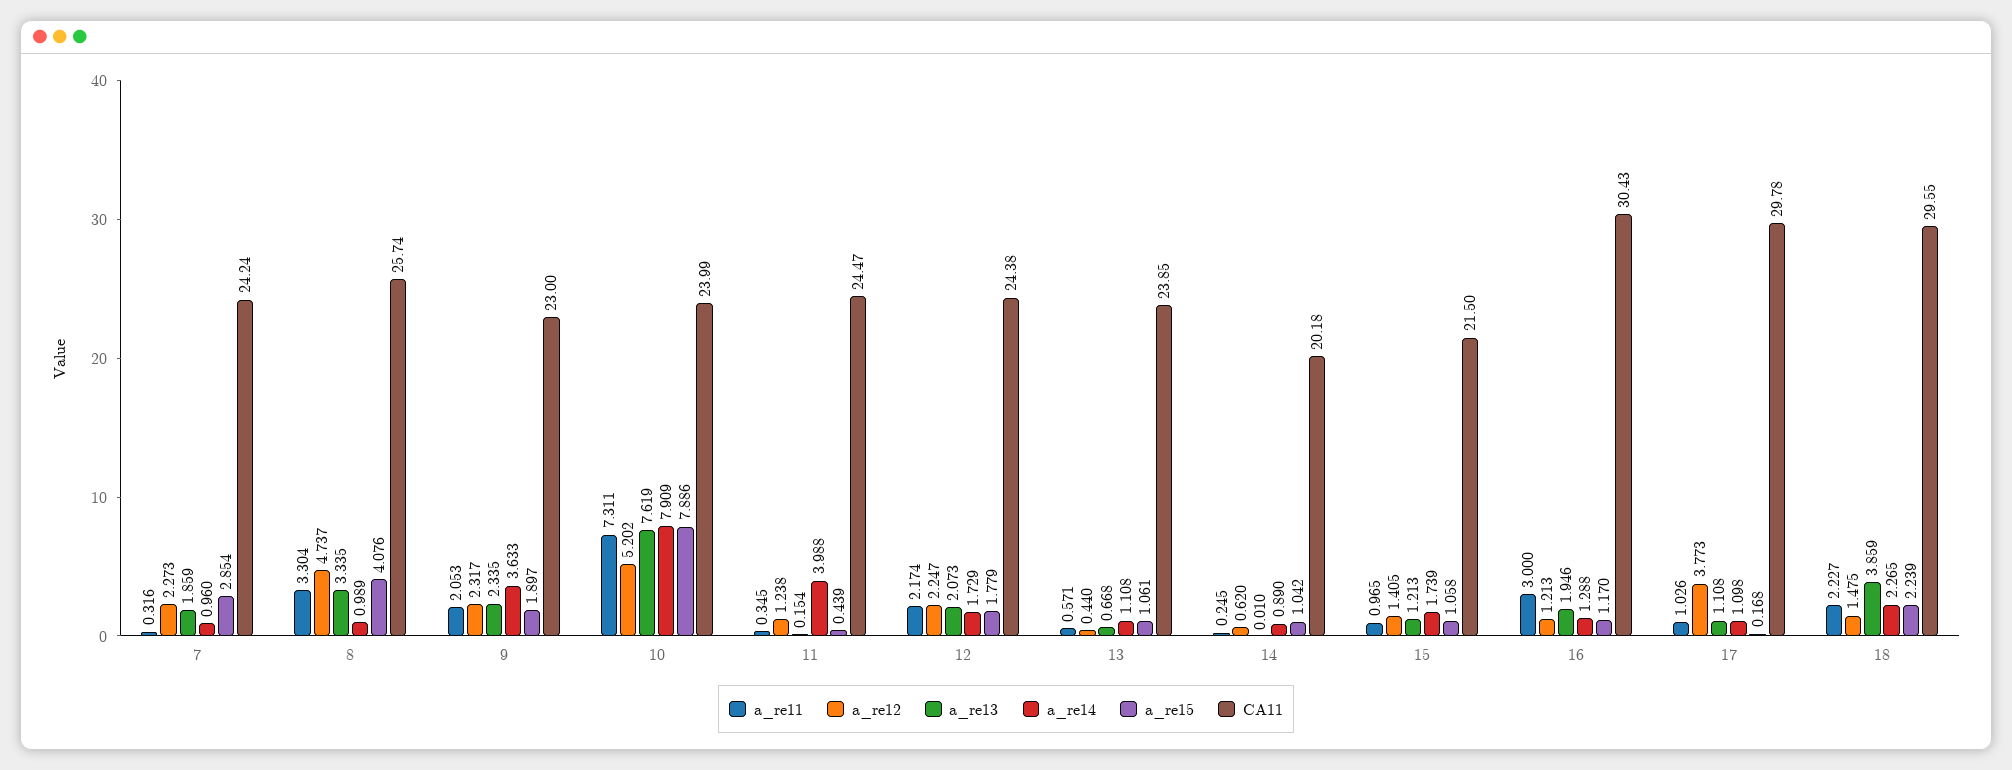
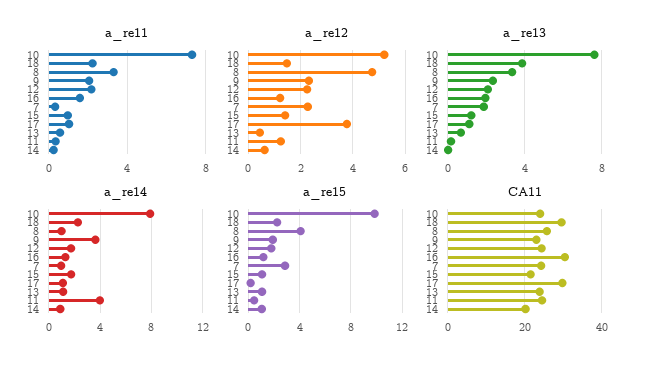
  {
    "a_re11": {
      "7": 0.316,
      "8": 3.304,
      "9": 2.053,
      "10": 7.311,
      "11": 0.345,
      "12": 2.174,
      "13": 0.571,
      "14": 0.245,
      "15": 0.965,
-     "16": 3,
+     "16": 1.5,
      "17": 1.026,
      "18": 2.227
    },
    "a_re12": {
      "7": 2.273,
      "8": 4.737,
      "9": 2.317,
      "10": 5.202,
      "11": 1.238,
      "12": 2.247,
      "13": 0.44,
      "14": 0.62,
      "15": 1.405,
      "16": 1.213,
      "17": 3.773,
      "18": 1.475
    },
    "a_re13": {
      "7": 1.859,
      "8": 3.335,
      "9": 2.335,
      "10": 7.619,
      "11": 0.154,
      "12": 2.073,
      "13": 0.668,
      "14": 0.01,
      "15": 1.213,
      "16": 1.946,
      "17": 1.108,
      "18": 3.859
    },
    "a_re14": {
      "7": 0.96,
      "8": 0.989,
      "9": 3.633,
      "10": 7.909,
      "11": 3.988,
      "12": 1.729,
      "13": 1.108,
      "14": 0.89,
      "15": 1.739,
      "16": 1.288,
      "17": 1.098,
      "18": 2.265
    },
    "a_re15": {
      "7": 2.854,
      "8": 4.076,
      "9": 1.897,
-     "10": 7.886,
+     "10": 10,
      "11": 0.439,
      "12": 1.779,
      "13": 1.061,
      "14": 1.042,
      "15": 1.058,
      "16": 1.17,
      "17": 0.168,
      "18": 2.239
    },
    "CA11": {
      "7": 24.24,
      "8": 25.74,
      "9": 23,
      "10": 23.99,
      "11": 24.47,
      "12": 24.38,
      "13": 23.85,
      "14": 20.18,
      "15": 21.5,
      "16": 30.43,
      "17": 29.78,
      "18": 29.55
    }
  }

